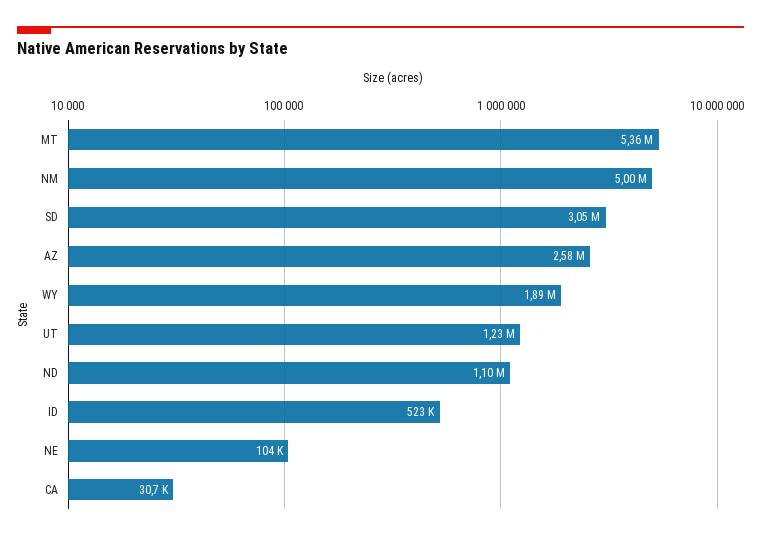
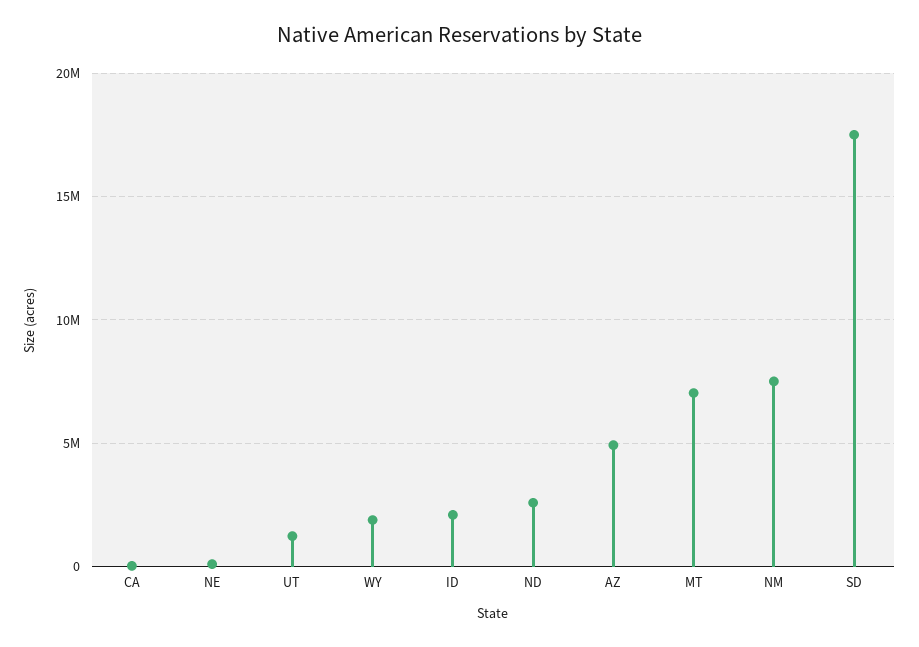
  {
-   "MT": 5360000,
+   "MT": 7000000,
-   "NM": 5000000,
+   "NM": 7500000,
-   "SD": 3050000,
+   "SD": 17500000,
-   "AZ": 2580000,
+   "AZ": 5000000,
    "WY": 1890000,
    "UT": 1230000,
-   "ND": 1100000,
+   "ND": 2500000,
-   "ID": 523000,
+   "ID": 2000000,
    "NE": 104000,
    "CA": 30700
  }

